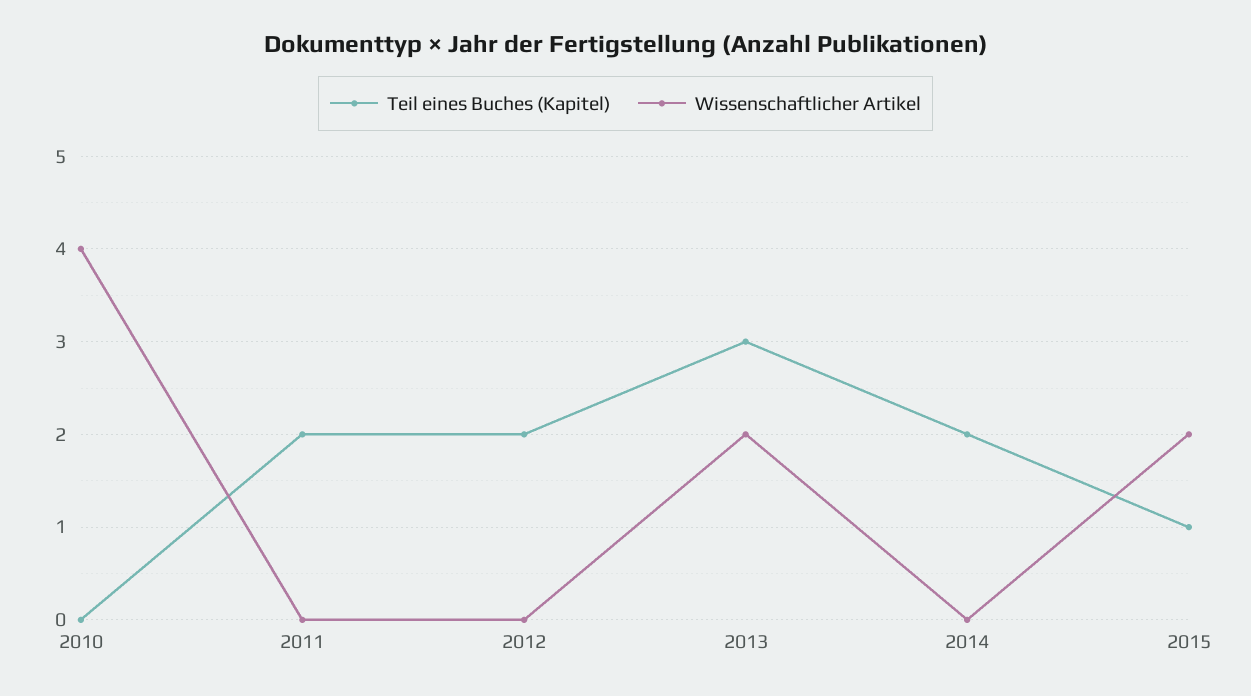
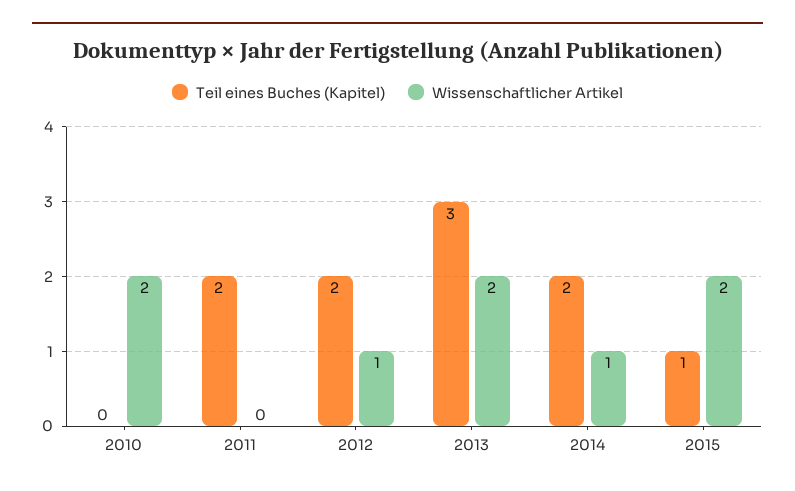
  {
    "Teil eines Buches (Kapitel)": {
      "2010": 0,
      "2011": 2,
      "2012": 2,
      "2013": 3,
      "2014": 2,
      "2015": 1
    },
    "Wissenschaftlicher Artikel": {
-     "2010": 4,
+     "2010": 2,
      "2011": 0,
-     "2012": 0,
+     "2012": 1,
      "2013": 2,
-     "2014": 0,
+     "2014": 1,
      "2015": 2
    }
  }

